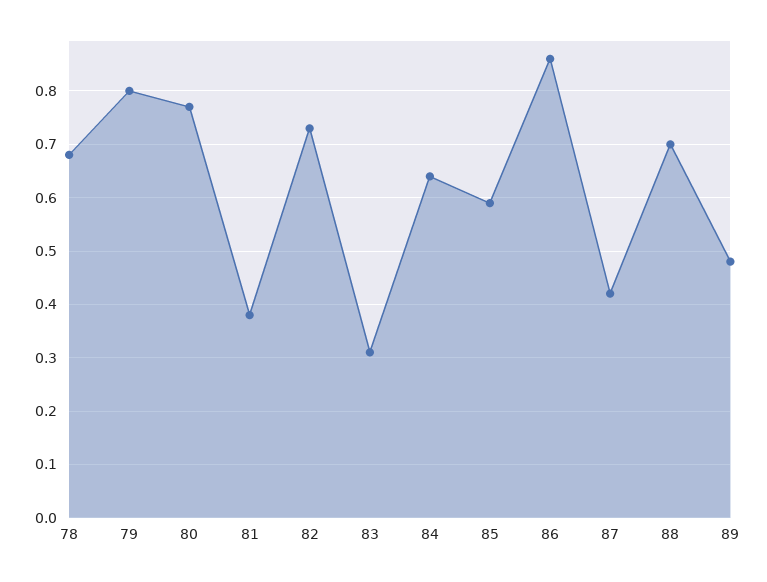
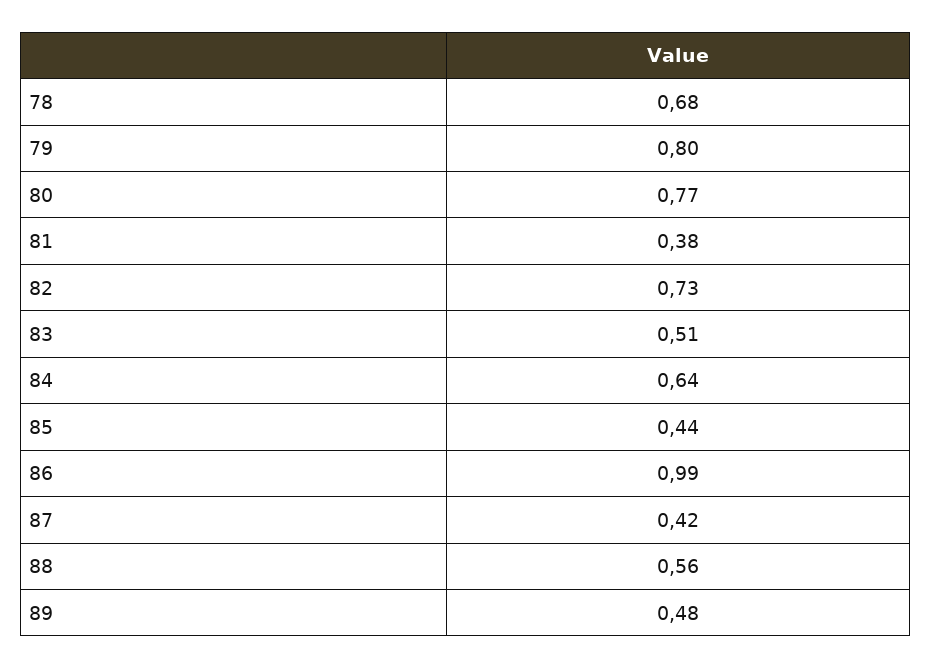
  {
    "78": 0.68,
    "79": 0.8,
    "80": 0.77,
    "81": 0.38,
    "82": 0.73,
-   "83": 0.3,
+   "83": 0.51,
    "84": 0.64,
-   "85": 0.6,
+   "85": 0.44,
-   "86": 0.85,
+   "86": 0.99,
    "87": 0.42,
-   "88": 0.7,
+   "88": 0.56,
    "89": 0.48
  }

